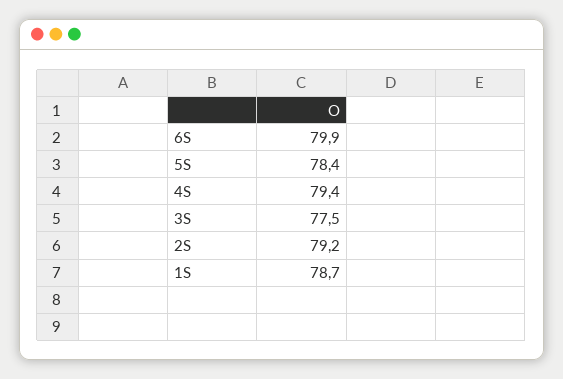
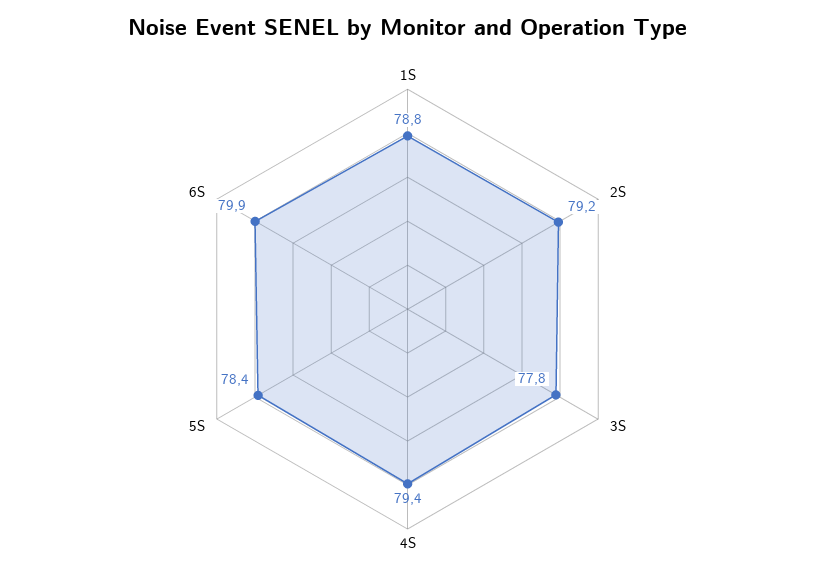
  {
    "6S": 79.9,
    "5S": 78.4,
    "4S": 79.4,
-   "3S": 77.5,
+   "3S": 77.8,
    "2S": 79.2,
-   "1S": 78.7
+   "1S": 78.8
  }

